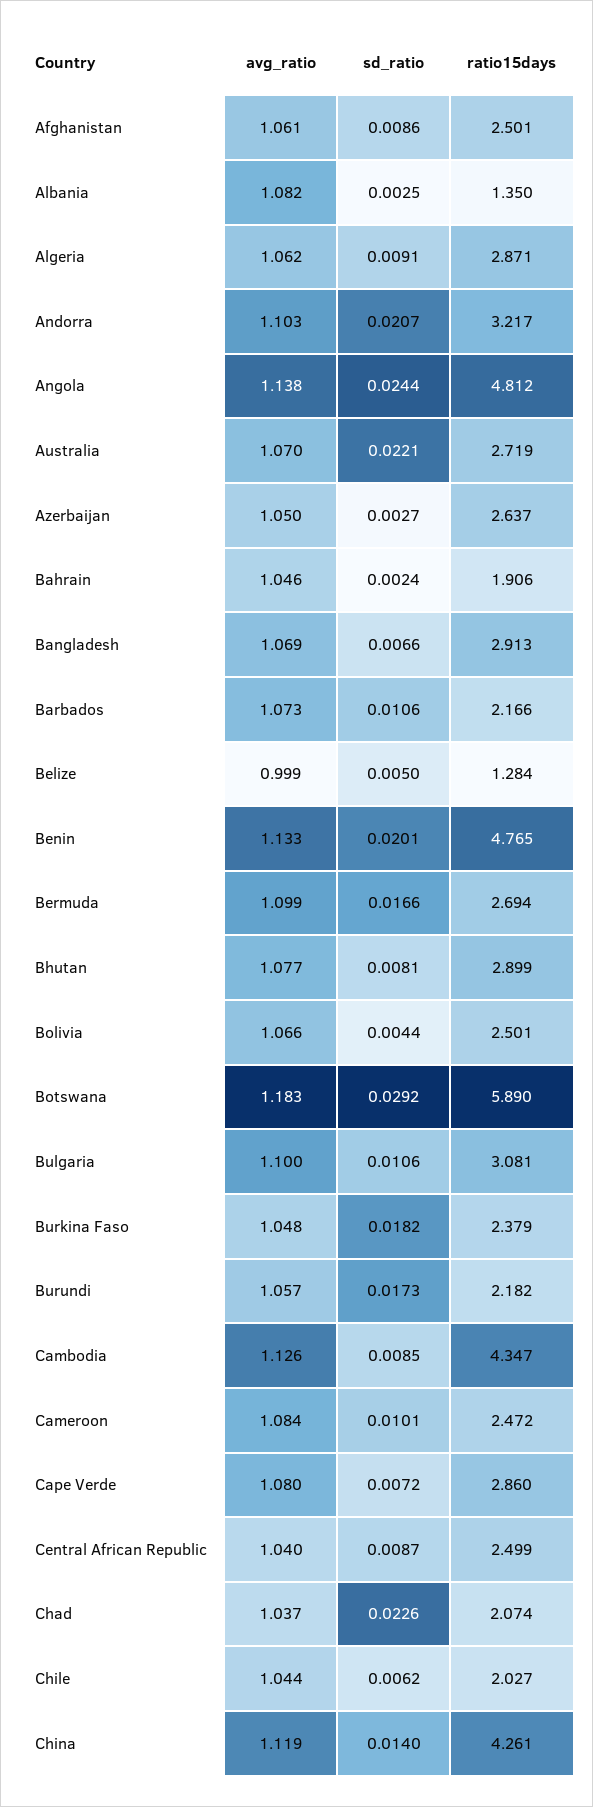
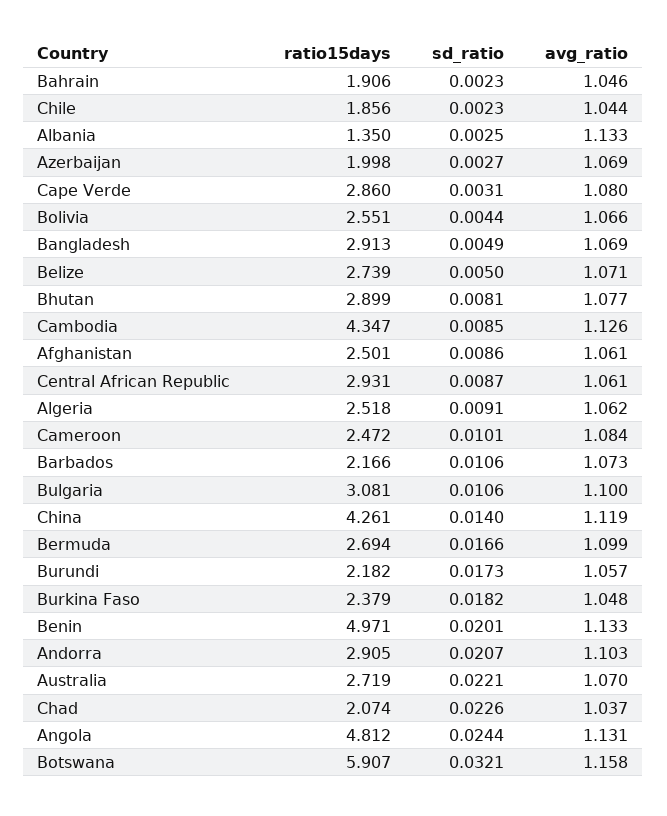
  {
    "avg_ratio": {
      "Afghanistan": 1.061,
-     "Albania": 1.082,
+     "Albania": 1.133,
      "Algeria": 1.062,
      "Andorra": 1.103,
-     "Angola": 1.138,
+     "Angola": 1.131,
      "Australia": 1.07,
-     "Azerbaijan": 1.05,
+     "Azerbaijan": 1.069,
      "Bahrain": 1.046,
      "Bangladesh": 1.069,
      "Barbados": 1.073,
-     "Belize": 0.999,
+     "Belize": 1.071,
      "Benin": 1.133,
      "Bermuda": 1.099,
      "Bhutan": 1.077,
      "Bolivia": 1.066,
-     "Botswana": 1.183,
+     "Botswana": 1.158,
      "Bulgaria": 1.1,
      "Burkina Faso": 1.048,
      "Burundi": 1.057,
      "Cambodia": 1.126,
      "Cameroon": 1.084,
      "Cape Verde": 1.08,
-     "Central African Republic": 1.04,
+     "Central African Republic": 1.061,
      "Chad": 1.037,
      "Chile": 1.044,
      "China": 1.119
    },
    "sd_ratio": {
      "Afghanistan": 0.0086,
      "Albania": 0.0025,
      "Algeria": 0.0091,
      "Andorra": 0.0207,
      "Angola": 0.0244,
      "Australia": 0.0221,
      "Azerbaijan": 0.0027,
-     "Bahrain": 0.0024,
+     "Bahrain": 0.0023,
-     "Bangladesh": 0.0066,
+     "Bangladesh": 0.0049,
      "Barbados": 0.0106,
      "Belize": 0.005,
      "Benin": 0.0201,
      "Bermuda": 0.0166,
      "Bhutan": 0.0081,
      "Bolivia": 0.0044,
-     "Botswana": 0.0292,
+     "Botswana": 0.0321,
      "Bulgaria": 0.0106,
      "Burkina Faso": 0.0182,
      "Burundi": 0.0173,
      "Cambodia": 0.0085,
      "Cameroon": 0.0101,
-     "Cape Verde": 0.0072,
+     "Cape Verde": 0.0031,
      "Central African Republic": 0.0087,
      "Chad": 0.0226,
-     "Chile": 0.0062,
+     "Chile": 0.0023,
      "China": 0.014
    },
    "ratio15days": {
      "Afghanistan": 2.501,
      "Albania": 1.35,
-     "Algeria": 2.871,
+     "Algeria": 2.518,
-     "Andorra": 3.217,
+     "Andorra": 2.905,
      "Angola": 4.812,
      "Australia": 2.719,
-     "Azerbaijan": 2.637,
+     "Azerbaijan": 1.998,
      "Bahrain": 1.906,
      "Bangladesh": 2.913,
      "Barbados": 2.166,
-     "Belize": 1.284,
+     "Belize": 2.739,
-     "Benin": 4.765,
+     "Benin": 4.971,
      "Bermuda": 2.694,
      "Bhutan": 2.899,
-     "Bolivia": 2.501,
+     "Bolivia": 2.551,
-     "Botswana": 5.89,
+     "Botswana": 5.907,
      "Bulgaria": 3.081,
      "Burkina Faso": 2.379,
      "Burundi": 2.182,
      "Cambodia": 4.347,
      "Cameroon": 2.472,
      "Cape Verde": 2.86,
-     "Central African Republic": 2.499,
+     "Central African Republic": 2.931,
      "Chad": 2.074,
-     "Chile": 2.027,
+     "Chile": 1.856,
      "China": 4.261
    }
  }

